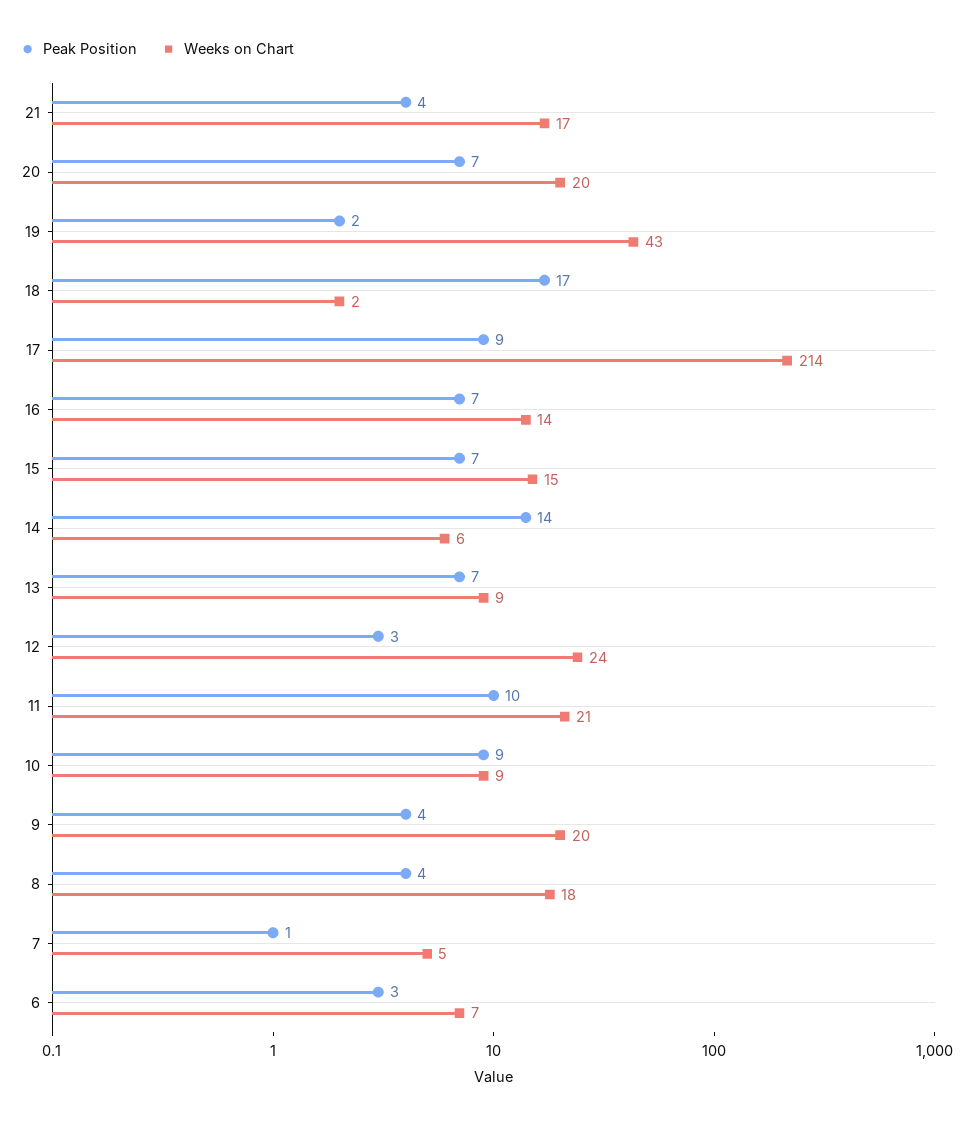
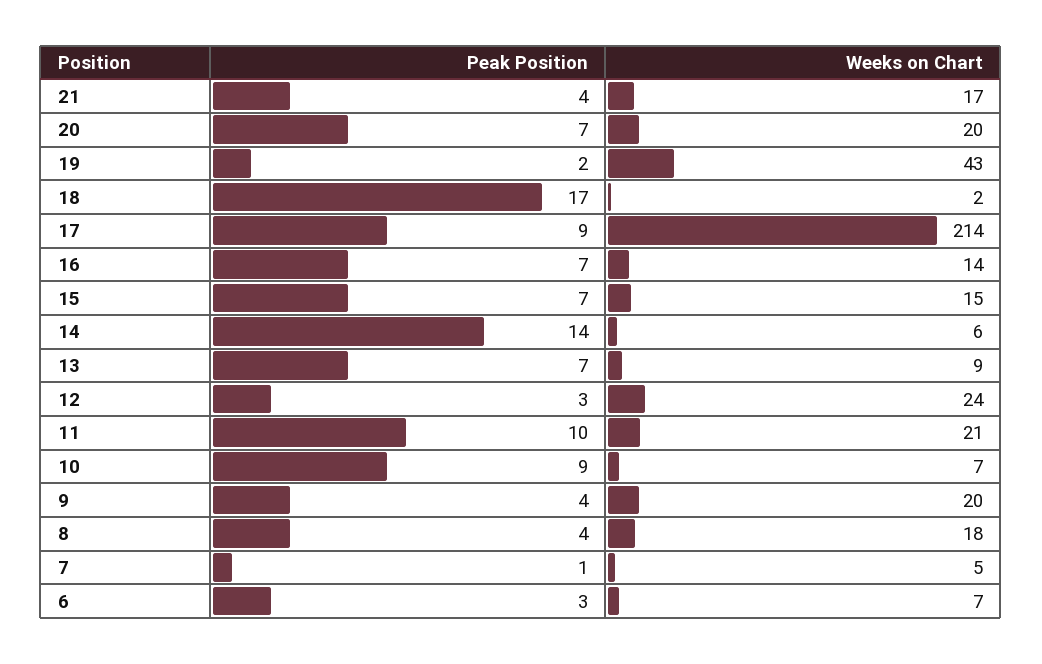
  {
    "Peak Position": {
      "21": 4,
      "20": 7,
      "19": 2,
      "18": 17,
      "17": 9,
      "16": 7,
      "15": 7,
      "14": 14,
      "13": 7,
      "12": 3,
      "11": 10,
      "10": 9,
      "9": 4,
      "8": 4,
      "7": 1,
      "6": 3
    },
    "Weeks on Chart": {
      "21": 17,
      "20": 20,
      "19": 43,
      "18": 2,
      "17": 214,
      "16": 14,
      "15": 15,
      "14": 6,
      "13": 9,
      "12": 24,
      "11": 21,
-     "10": 9,
+     "10": 7,
      "9": 20,
      "8": 18,
      "7": 5,
      "6": 7
    }
  }

